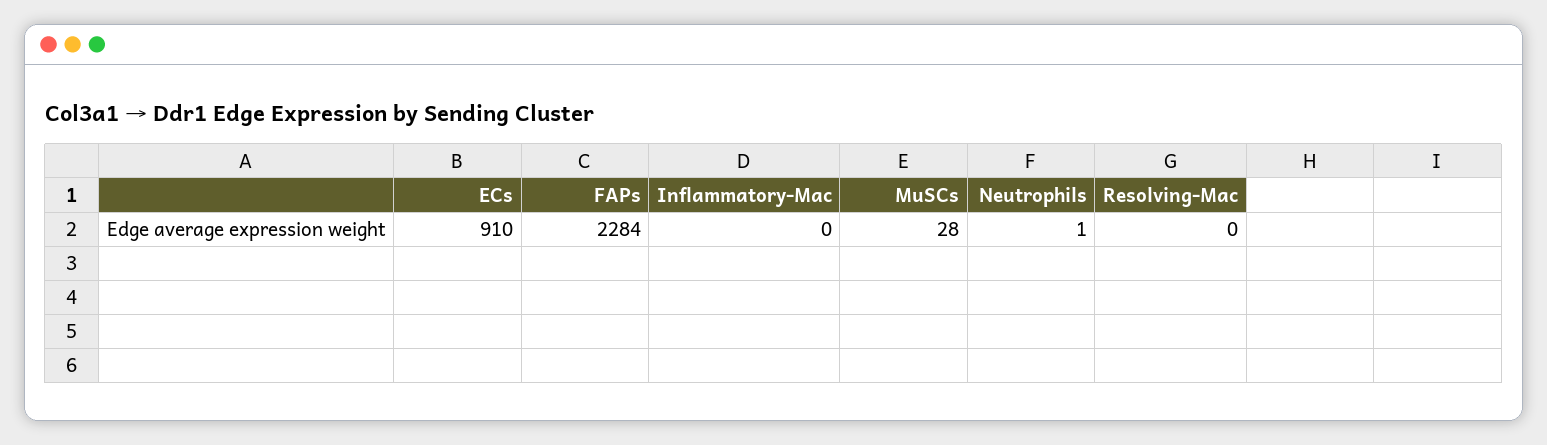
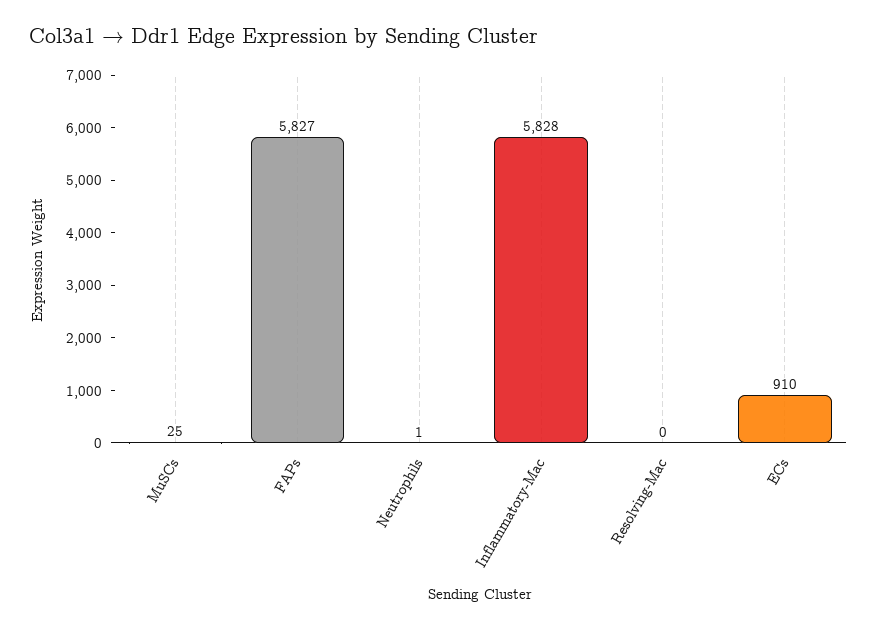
  {
    "ECs": 910,
-   "FAPs": 2284,
+   "FAPs": 5827,
-   "Inflammatory-Mac": 0,
+   "Inflammatory-Mac": 5828,
-   "MuSCs": 28,
+   "MuSCs": 25,
    "Neutrophils": 1,
    "Resolving-Mac": 0
  }

